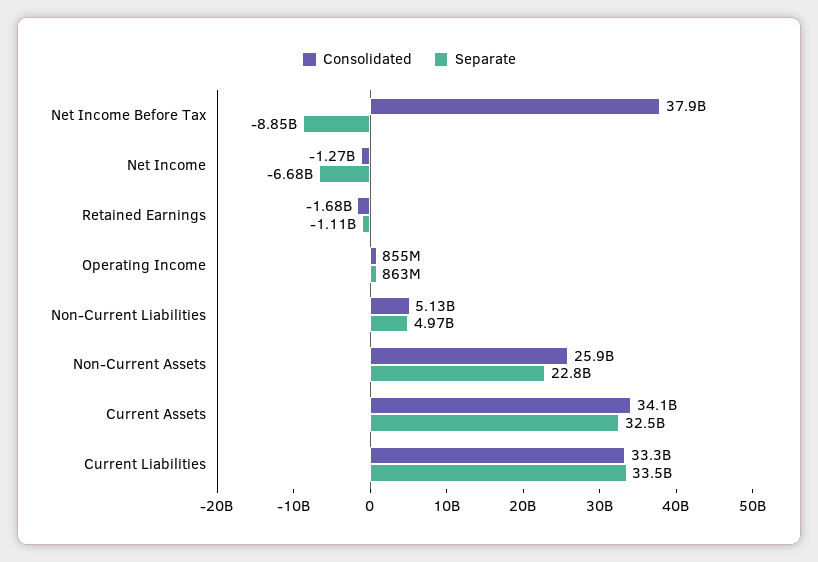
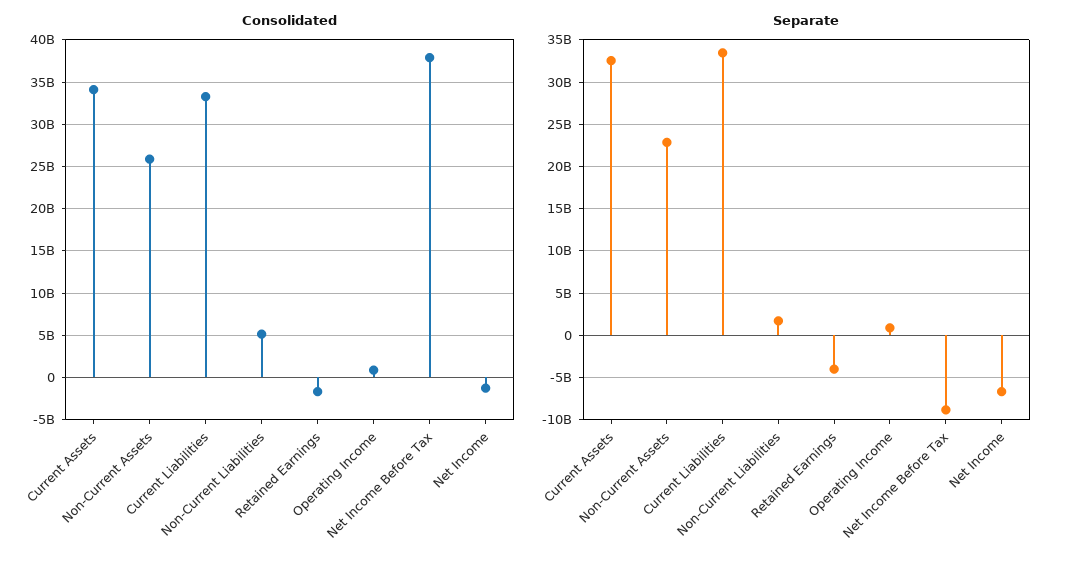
  {
    "Consolidated": {
      "Net Income Before Tax": 37900000000,
      "Net Income": -1270000000,
      "Retained Earnings": -1680000000,
      "Operating Income": 855000000,
      "Non-Current Liabilities": 5130000000,
      "Non-Current Assets": 25900000000,
      "Current Assets": 34100000000,
      "Current Liabilities": 33300000000
    },
    "Separate": {
      "Net Income Before Tax": -8850000000,
      "Net Income": -6680000000,
-     "Retained Earnings": -1110000000,
+     "Retained Earnings": -4000000000,
      "Operating Income": 863000000,
-     "Non-Current Liabilities": 4970000000,
+     "Non-Current Liabilities": 2000000000,
      "Non-Current Assets": 22800000000,
      "Current Assets": 32500000000,
      "Current Liabilities": 33500000000
    }
  }

